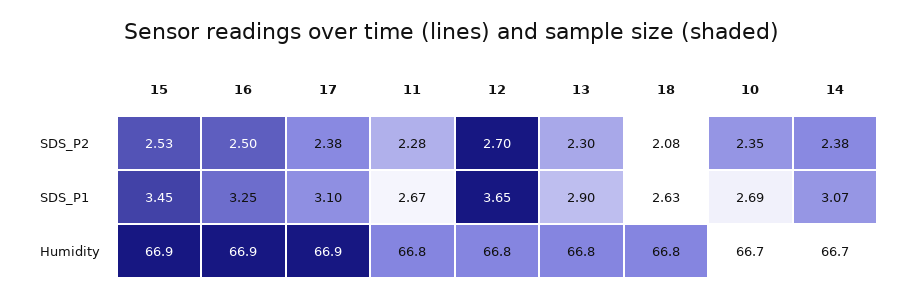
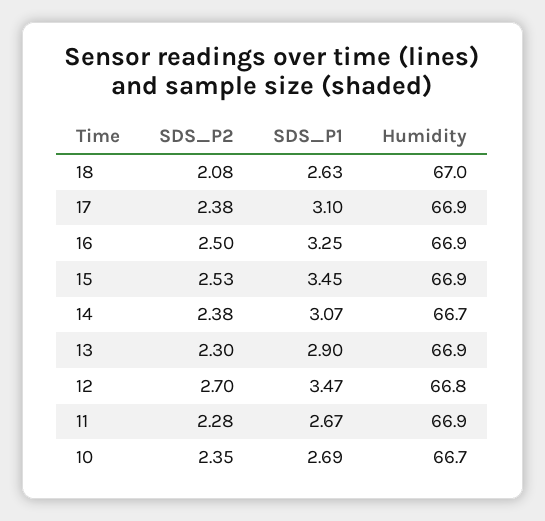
  {
    "15": {
      "SDS_P2": 2.53,
      "SDS_P1": 3.45,
      "Humidity": 66.9
    },
    "16": {
      "SDS_P2": 2.5,
      "SDS_P1": 3.25,
      "Humidity": 66.9
    },
    "17": {
      "SDS_P2": 2.38,
      "SDS_P1": 3.1,
      "Humidity": 66.9
    },
    "11": {
      "SDS_P2": 2.28,
      "SDS_P1": 2.67,
-     "Humidity": 66.8
+     "Humidity": 66.9
    },
    "12": {
      "SDS_P2": 2.7,
-     "SDS_P1": 3.65,
+     "SDS_P1": 3.47,
      "Humidity": 66.8
    },
    "13": {
      "SDS_P2": 2.3,
      "SDS_P1": 2.9,
-     "Humidity": 66.8
+     "Humidity": 66.9
    },
    "18": {
      "SDS_P2": 2.08,
      "SDS_P1": 2.63,
-     "Humidity": 66.8
+     "Humidity": 67
    },
    "10": {
      "SDS_P2": 2.35,
      "SDS_P1": 2.69,
      "Humidity": 66.7
    },
    "14": {
      "SDS_P2": 2.38,
      "SDS_P1": 3.07,
      "Humidity": 66.7
    }
  }

